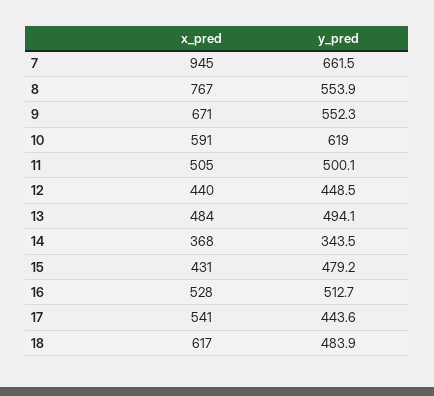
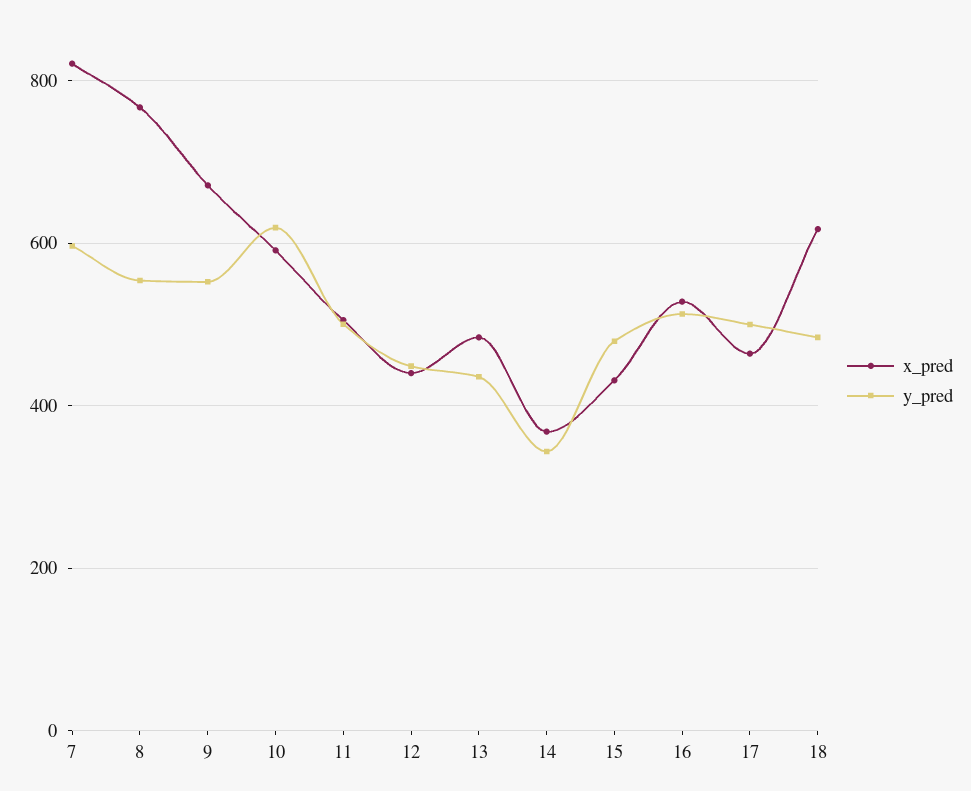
  {
    "x_pred": {
-     "7": 945,
+     "7": 820,
      "8": 767,
      "9": 671,
      "10": 591,
      "11": 505,
      "12": 440,
      "13": 484,
      "14": 368,
      "15": 431,
      "16": 528,
-     "17": 541,
+     "17": 460,
      "18": 617
    },
    "y_pred": {
-     "7": 661.5,
+     "7": 600,
      "8": 553.9,
      "9": 552.3,
      "10": 619,
      "11": 500.1,
      "12": 448.5,
-     "13": 494.1,
+     "13": 440,
      "14": 343.5,
      "15": 479.2,
      "16": 512.7,
-     "17": 443.6,
+     "17": 500,
      "18": 483.9
    }
  }

